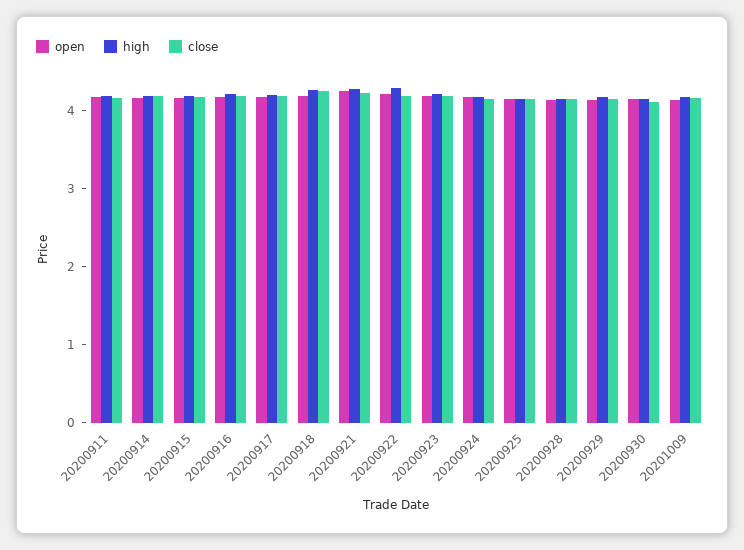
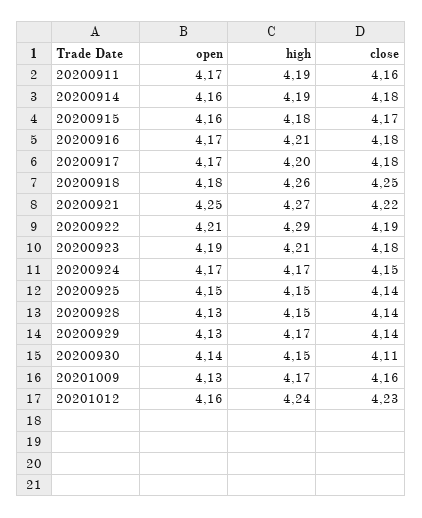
  {
    "open": {
      "20200911": 4.17,
      "20200914": 4.16,
      "20200915": 4.16,
      "20200916": 4.17,
      "20200917": 4.17,
      "20200918": 4.18,
      "20200921": 4.25,
      "20200922": 4.21,
      "20200923": 4.19,
      "20200924": 4.17,
      "20200925": 4.15,
      "20200928": 4.13,
      "20200929": 4.13,
      "20200930": 4.14,
-     "20201009": 4.13
+     "20201009": 4.13,
+     "20201012": 4.16
    },
    "high": {
      "20200911": 4.19,
      "20200914": 4.19,
      "20200915": 4.18,
      "20200916": 4.21,
      "20200917": 4.2,
      "20200918": 4.26,
      "20200921": 4.27,
      "20200922": 4.29,
      "20200923": 4.21,
      "20200924": 4.17,
      "20200925": 4.15,
      "20200928": 4.15,
      "20200929": 4.17,
      "20200930": 4.15,
-     "20201009": 4.17
+     "20201009": 4.17,
+     "20201012": 4.24
    },
    "close": {
      "20200911": 4.16,
      "20200914": 4.18,
      "20200915": 4.17,
      "20200916": 4.18,
      "20200917": 4.18,
      "20200918": 4.25,
      "20200921": 4.22,
      "20200922": 4.19,
      "20200923": 4.18,
      "20200924": 4.15,
      "20200925": 4.14,
      "20200928": 4.14,
      "20200929": 4.14,
      "20200930": 4.11,
-     "20201009": 4.16
+     "20201009": 4.16,
+     "20201012": 4.23
    }
  }

